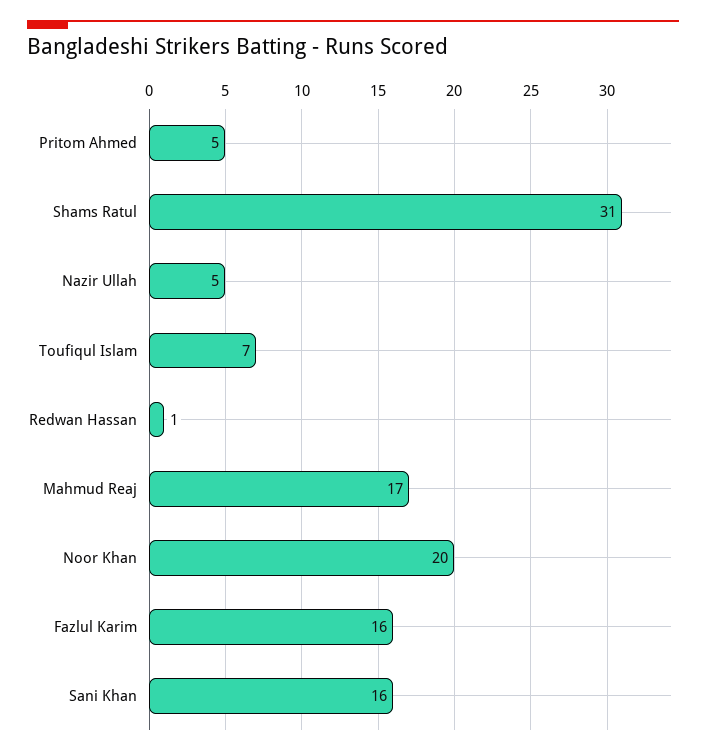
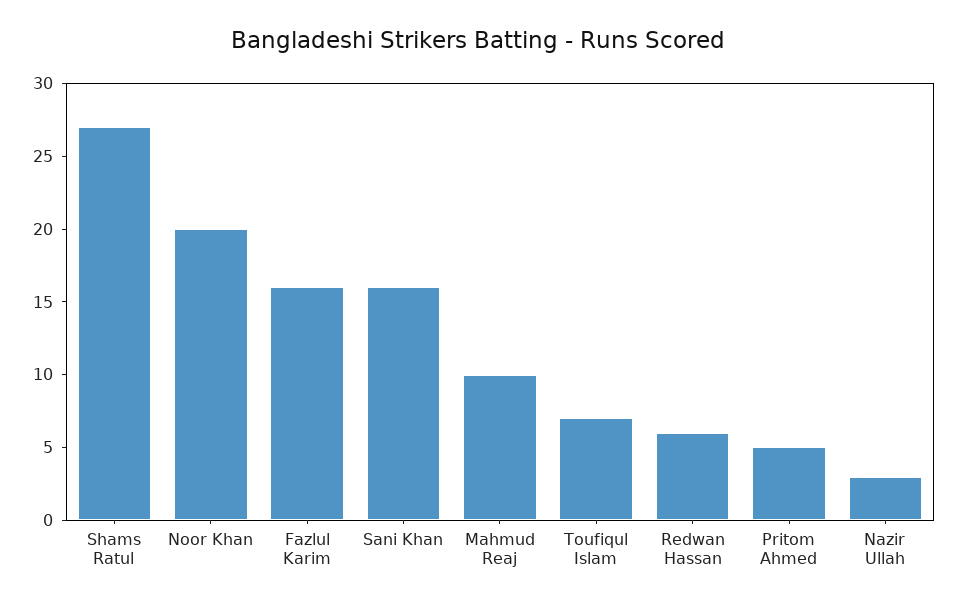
  {
    "Pritom Ahmed": 5,
-   "Shams Ratul": 31,
+   "Shams Ratul": 27,
-   "Nazir Ullah": 5,
+   "Nazir Ullah": 3,
    "Toufiqul Islam": 7,
-   "Redwan Hassan": 1,
+   "Redwan Hassan": 6,
-   "Mahmud Reaj": 17,
+   "Mahmud Reaj": 10,
    "Noor Khan": 20,
    "Fazlul Karim": 16,
    "Sani Khan": 16
  }

